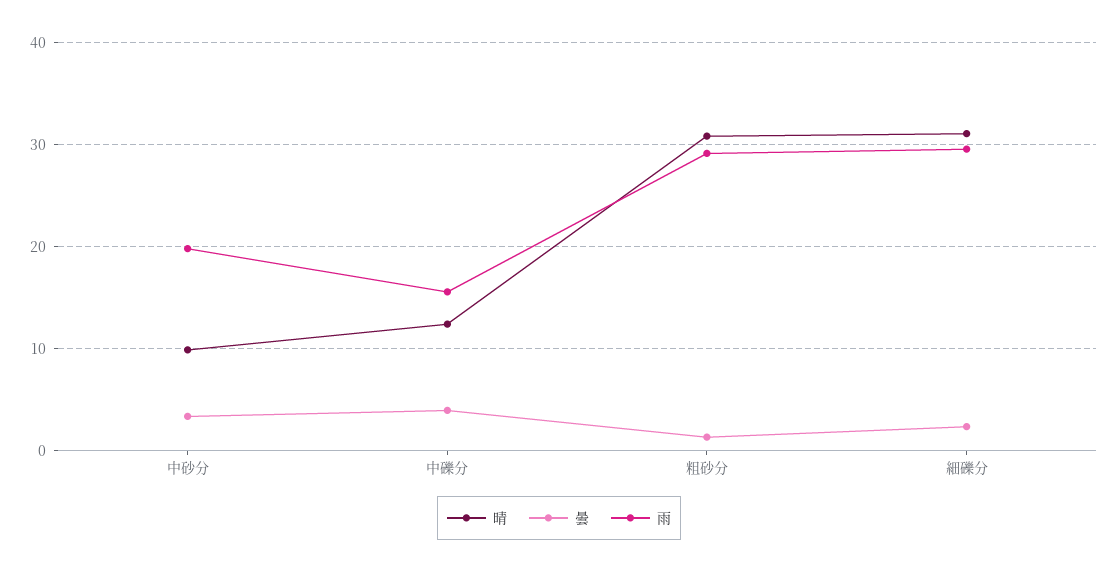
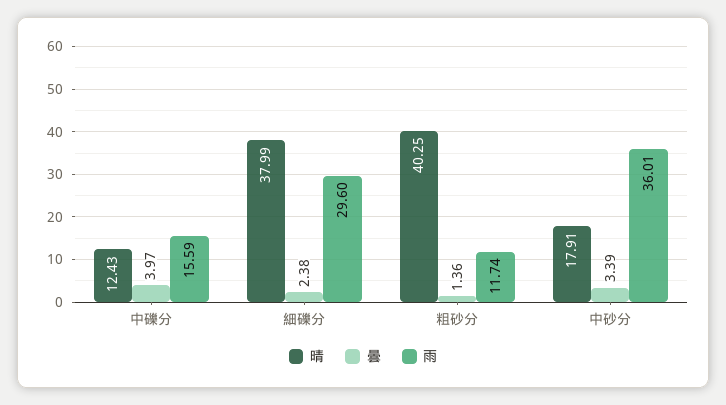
  {
    "晴": {
-     "中砂分": 10,
+     "中砂分": 17.91,
      "中礫分": 12.43,
-     "粗砂分": 31,
+     "粗砂分": 40.25,
-     "細礫分": 31
+     "細礫分": 37.99
    },
    "曇": {
      "中砂分": 3.39,
      "中礫分": 3.97,
      "粗砂分": 1.36,
      "細礫分": 2.38
    },
    "雨": {
-     "中砂分": 20,
+     "中砂分": 36.01,
      "中礫分": 15.59,
-     "粗砂分": 29,
+     "粗砂分": 11.74,
      "細礫分": 29.6
    }
  }

